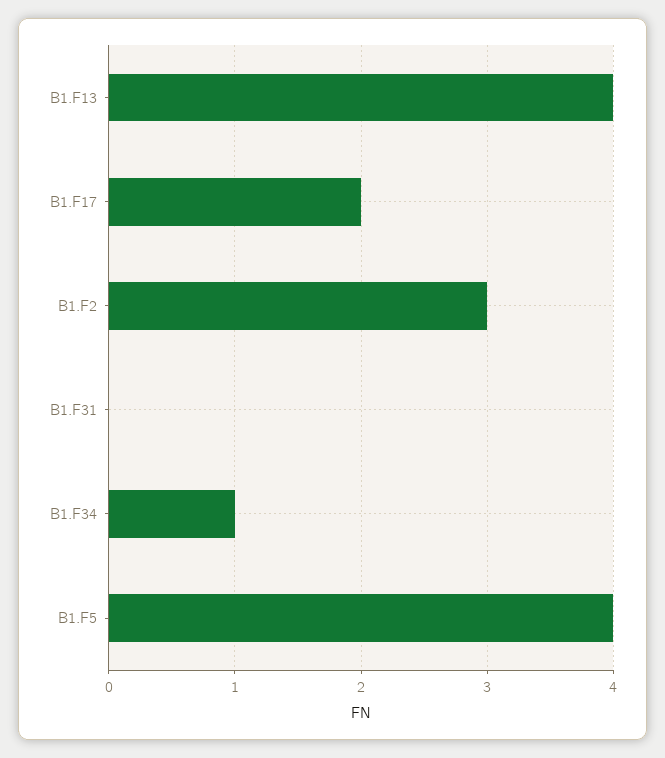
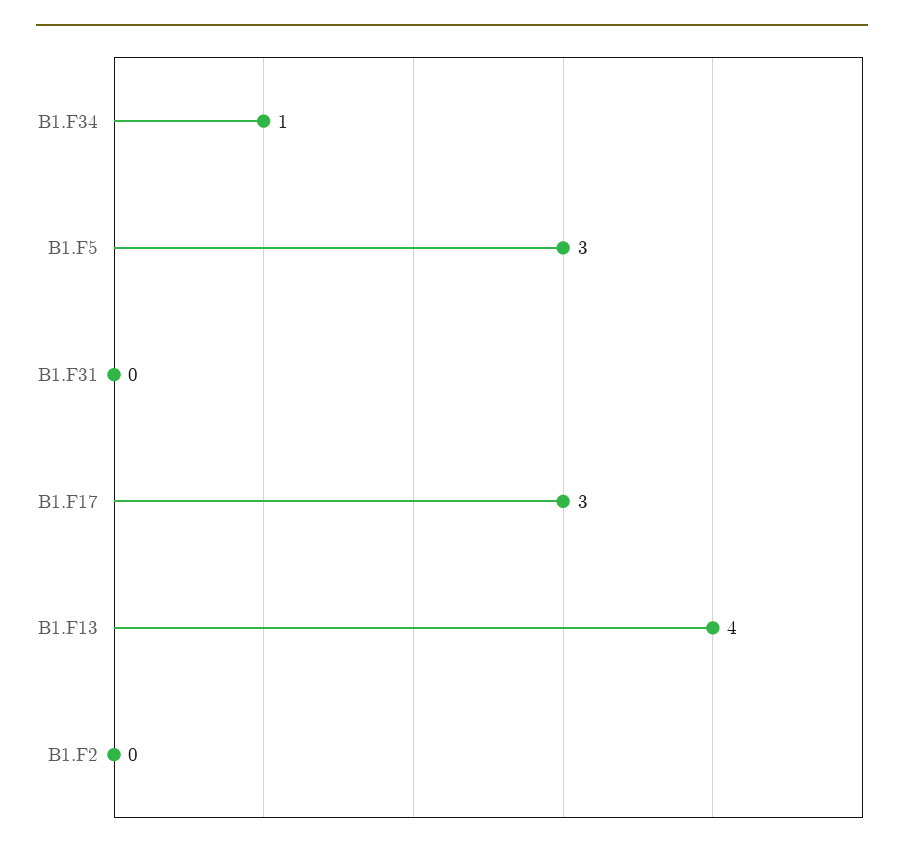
  {
    "B1.F13": 4,
-   "B1.F17": 2,
+   "B1.F17": 3,
-   "B1.F2": 3,
+   "B1.F2": 0,
    "B1.F31": 0,
    "B1.F34": 1,
-   "B1.F5": 4
+   "B1.F5": 3
  }

